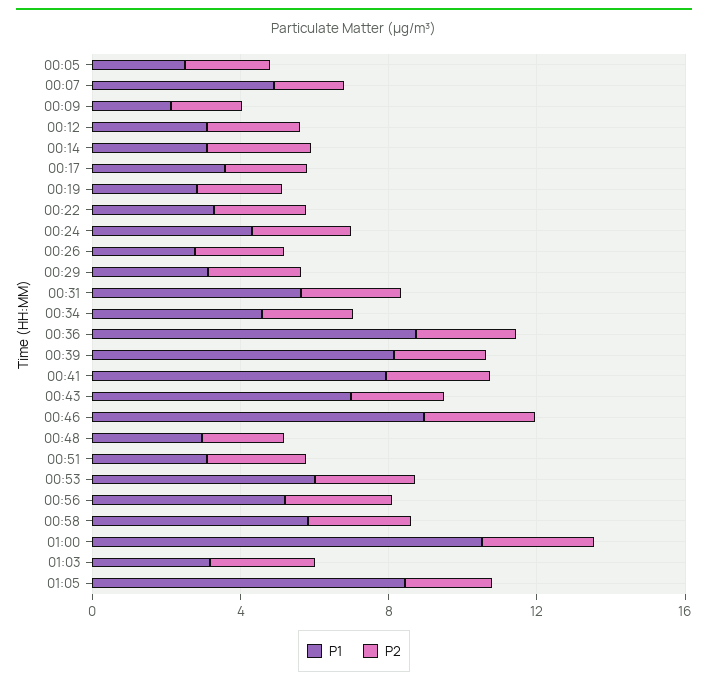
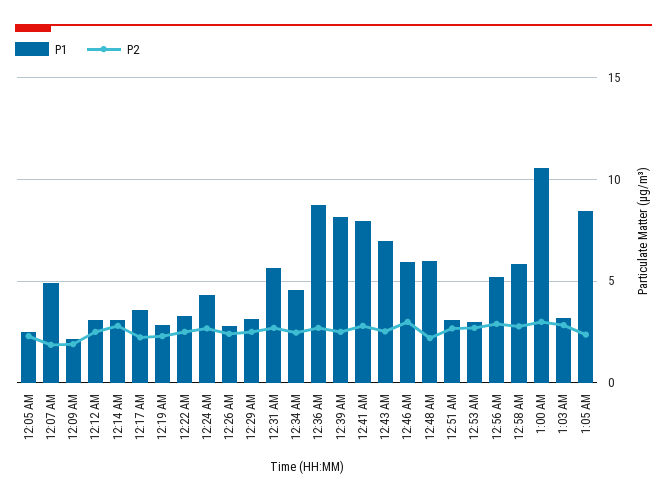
  {
    "P1": {
      "00:05": 2.5,
      "00:07": 5,
      "00:09": 2,
      "00:12": 3,
      "00:14": 3,
      "00:17": 3.5,
      "00:19": 3,
      "00:22": 3.5,
      "00:24": 4.5,
      "00:26": 3,
      "00:29": 3,
      "00:31": 5.5,
      "00:34": 4.5,
      "00:36": 8.5,
      "00:39": 8,
      "00:41": 8,
      "00:43": 7,
-     "00:46": 9,
+     "00:46": 6,
-     "00:48": 3,
+     "00:48": 6,
      "00:51": 3,
-     "00:53": 6,
+     "00:53": 3,
      "00:56": 5,
      "00:58": 6,
      "01:00": 10.5,
      "01:03": 3,
      "01:05": 8.5
    },
    "P2": {
      "00:05": 2.5,
      "00:07": 2,
      "00:09": 2,
      "00:12": 2.5,
      "00:14": 3,
      "00:17": 2,
      "00:19": 2.5,
      "00:22": 2.5,
      "00:24": 2.5,
      "00:26": 2.5,
      "00:29": 2.5,
      "00:31": 2.5,
      "00:34": 2.5,
      "00:36": 2.5,
      "00:39": 2.5,
      "00:41": 3,
      "00:43": 2.5,
      "00:46": 3,
      "00:48": 2,
      "00:51": 2.5,
      "00:53": 2.5,
      "00:56": 3,
      "00:58": 3,
      "01:00": 3,
      "01:03": 3,
      "01:05": 2.5
    }
  }

